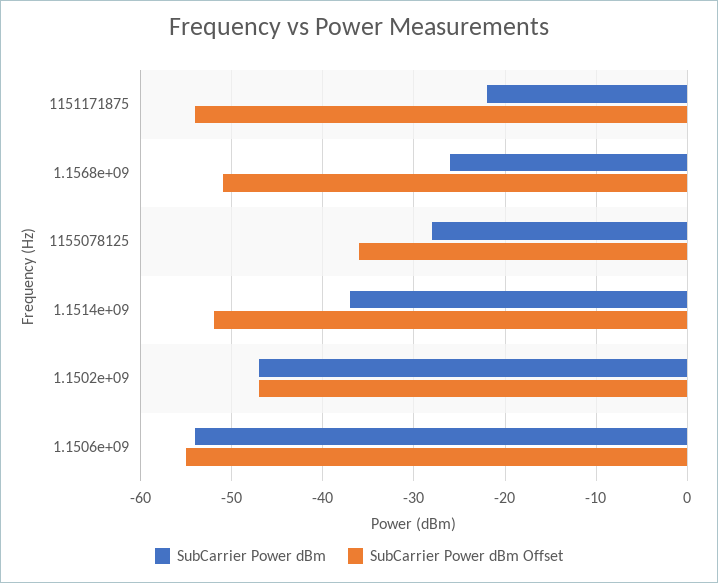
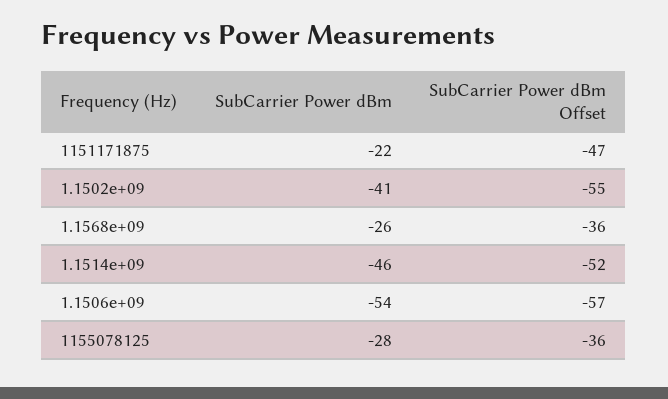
  {
    "SubCarrier Power dBm": {
      "1151171875": -22,
      "1.1568e+09": -26,
      "1155078125": -28,
-     "1.1514e+09": -37,
+     "1.1514e+09": -46,
-     "1.1502e+09": -47,
+     "1.1502e+09": -41,
      "1.1506e+09": -54
    },
    "SubCarrier Power dBm Offset": {
-     "1151171875": -54,
+     "1151171875": -47,
-     "1.1568e+09": -51,
+     "1.1568e+09": -36,
      "1155078125": -36,
      "1.1514e+09": -52,
-     "1.1502e+09": -47,
+     "1.1502e+09": -55,
-     "1.1506e+09": -55
+     "1.1506e+09": -57
    }
  }

